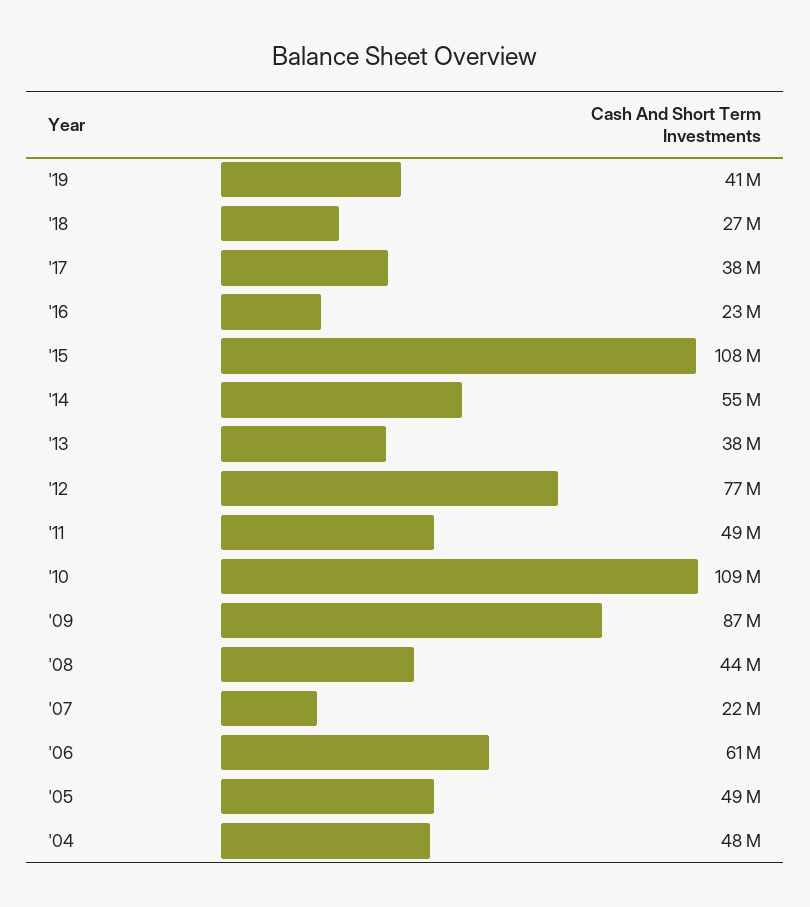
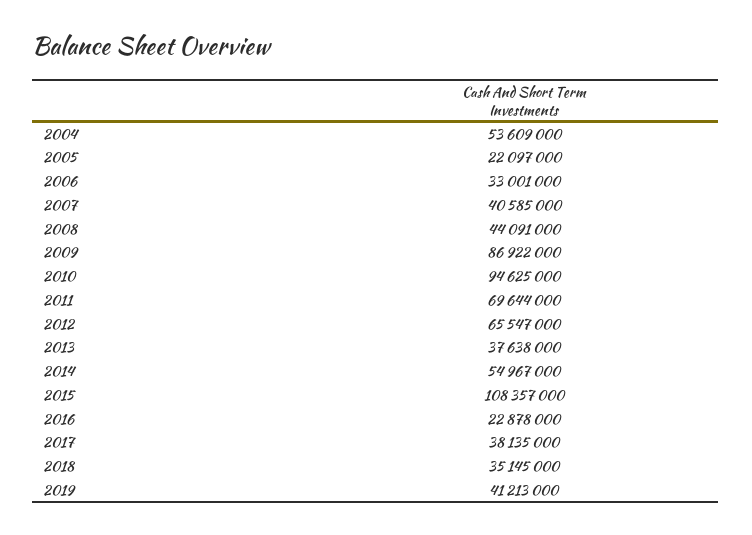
  {
    "'19": 41213000,
-   "'18": 27000000,
+   "'18": 35145000,
    "'17": 38135000,
    "'16": 22878000,
    "'15": 108357000,
    "'14": 54967000,
    "'13": 37638000,
-   "'12": 77000000,
+   "'12": 65547000,
-   "'11": 49000000,
+   "'11": 69644000,
-   "'10": 109000000,
+   "'10": 94625000,
    "'09": 86922000,
    "'08": 44091000,
-   "'07": 22000000,
+   "'07": 40585000,
-   "'06": 61000000,
+   "'06": 33001000,
-   "'05": 49000000,
+   "'05": 22097000,
-   "'04": 48000000
+   "'04": 53609000
  }

